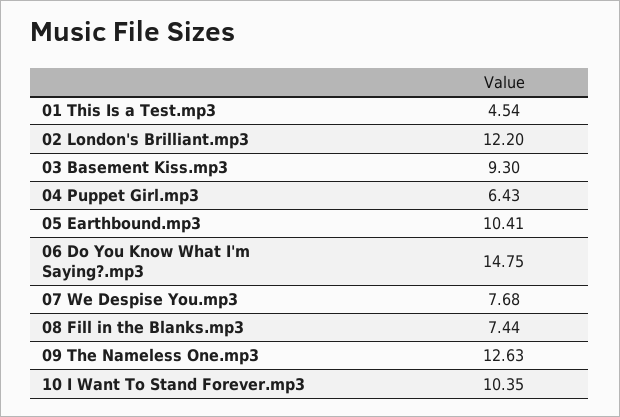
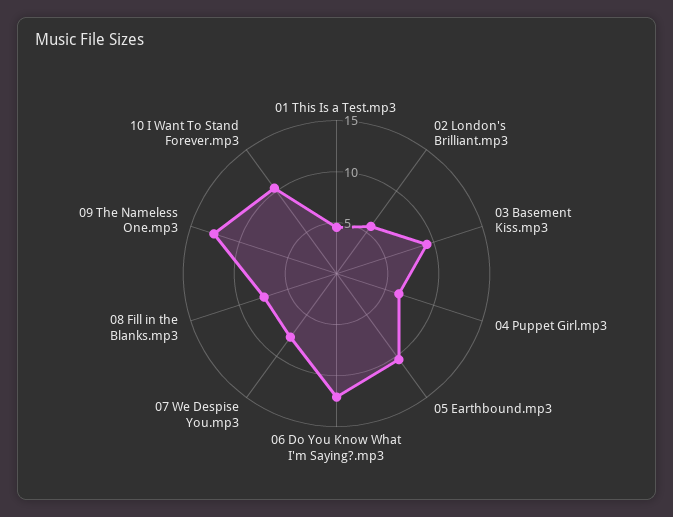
  {
    "01 This Is a Test.mp3": 4.54,
-   "02 London's Brilliant.mp3": 12.2,
+   "02 London's Brilliant.mp3": 6,
    "03 Basement Kiss.mp3": 9.3,
    "04 Puppet Girl.mp3": 6.43,
    "05 Earthbound.mp3": 10.41,
-   "06 Do You Know What I'm Saying?.mp3": 14.75,
+   "06 Do You Know What I'm Saying?.mp3": 12,
    "07 We Despise You.mp3": 7.68,
    "08 Fill in the Blanks.mp3": 7.44,
    "09 The Nameless One.mp3": 12.63,
    "10 I Want To Stand Forever.mp3": 10.35
  }

